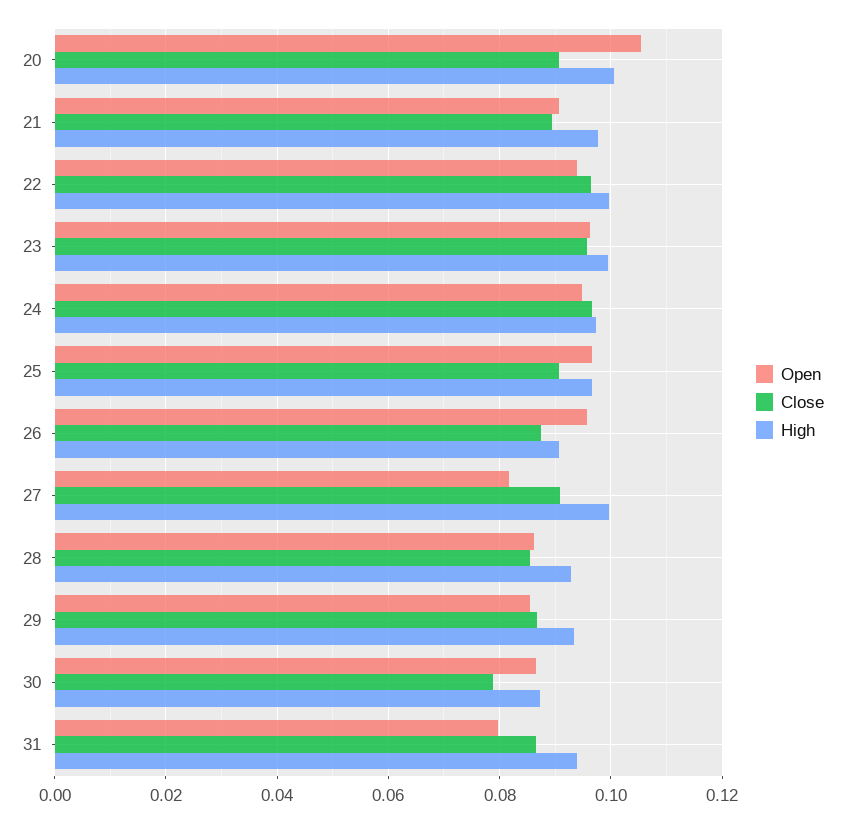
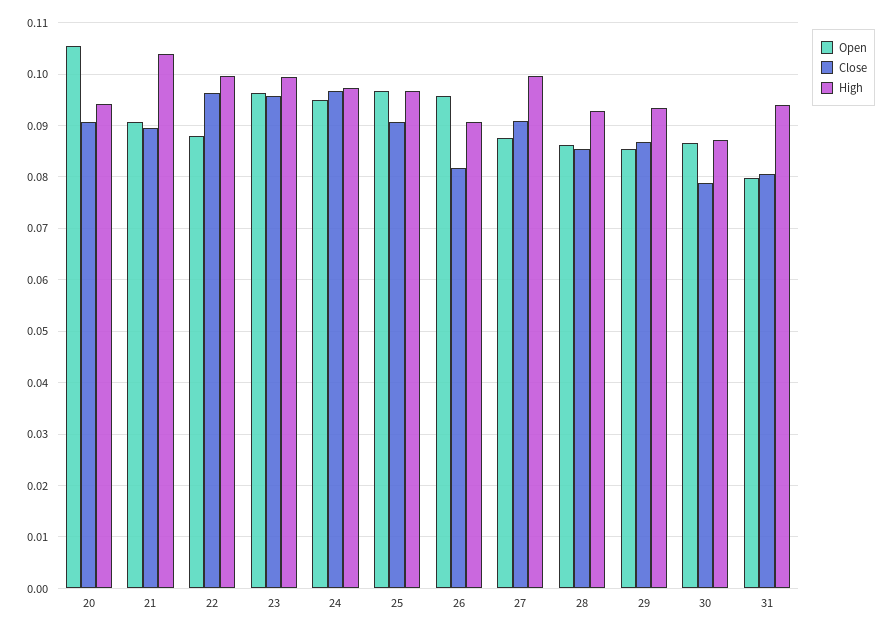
  {
    "Open": {
      "20": 0.106,
      "21": 0.09,
-     "22": 0.094,
+     "22": 0.088,
      "23": 0.096,
      "24": 0.094,
      "25": 0.096,
      "26": 0.096,
-     "27": 0.082,
+     "27": 0.088,
      "28": 0.086,
      "29": 0.086,
      "30": 0.086,
      "31": 0.08
    },
    "Close": {
      "20": 0.09,
      "21": 0.09,
      "22": 0.096,
      "23": 0.096,
      "24": 0.096,
      "25": 0.09,
-     "26": 0.088,
+     "26": 0.082,
      "27": 0.09,
      "28": 0.086,
      "29": 0.086,
      "30": 0.078,
-     "31": 0.086
+     "31": 0.08
    },
    "High": {
-     "20": 0.1,
+     "20": 0.094,
-     "21": 0.098,
+     "21": 0.104,
      "22": 0.1,
      "23": 0.1,
      "24": 0.098,
      "25": 0.096,
      "26": 0.09,
      "27": 0.1,
      "28": 0.092,
      "29": 0.094,
      "30": 0.088,
      "31": 0.094
    }
  }

